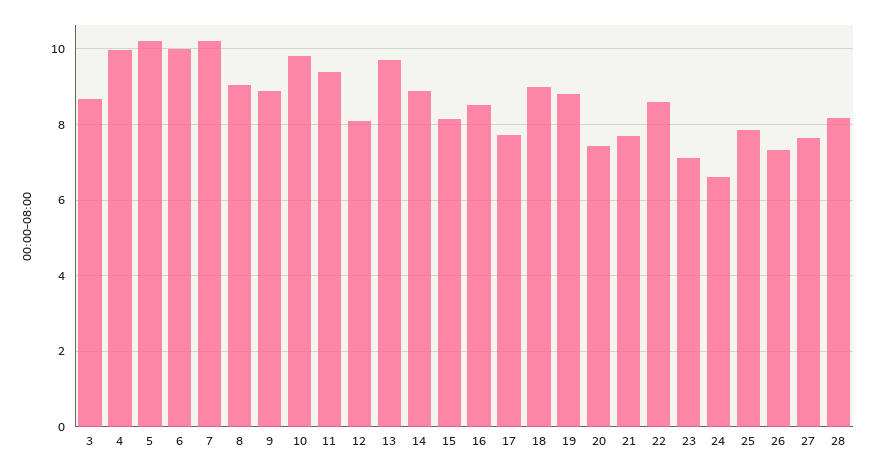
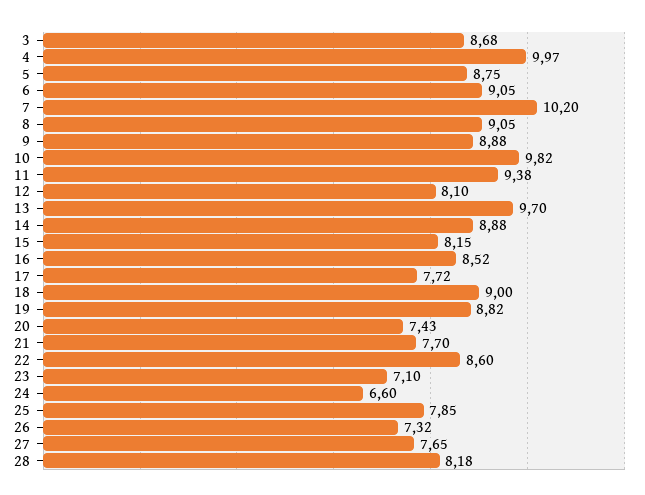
  {
    "3": 8.68,
    "4": 9.97,
-   "5": 10.2,
+   "5": 8.75,
-   "6": 10,
+   "6": 9.05,
    "7": 10.2,
    "8": 9.05,
    "9": 8.88,
    "10": 9.82,
    "11": 9.38,
    "12": 8.1,
    "13": 9.7,
    "14": 8.88,
    "15": 8.15,
    "16": 8.52,
    "17": 7.72,
    "18": 9,
    "19": 8.82,
    "20": 7.43,
    "21": 7.7,
    "22": 8.6,
    "23": 7.1,
    "24": 6.6,
    "25": 7.85,
    "26": 7.32,
    "27": 7.65,
    "28": 8.18
  }

